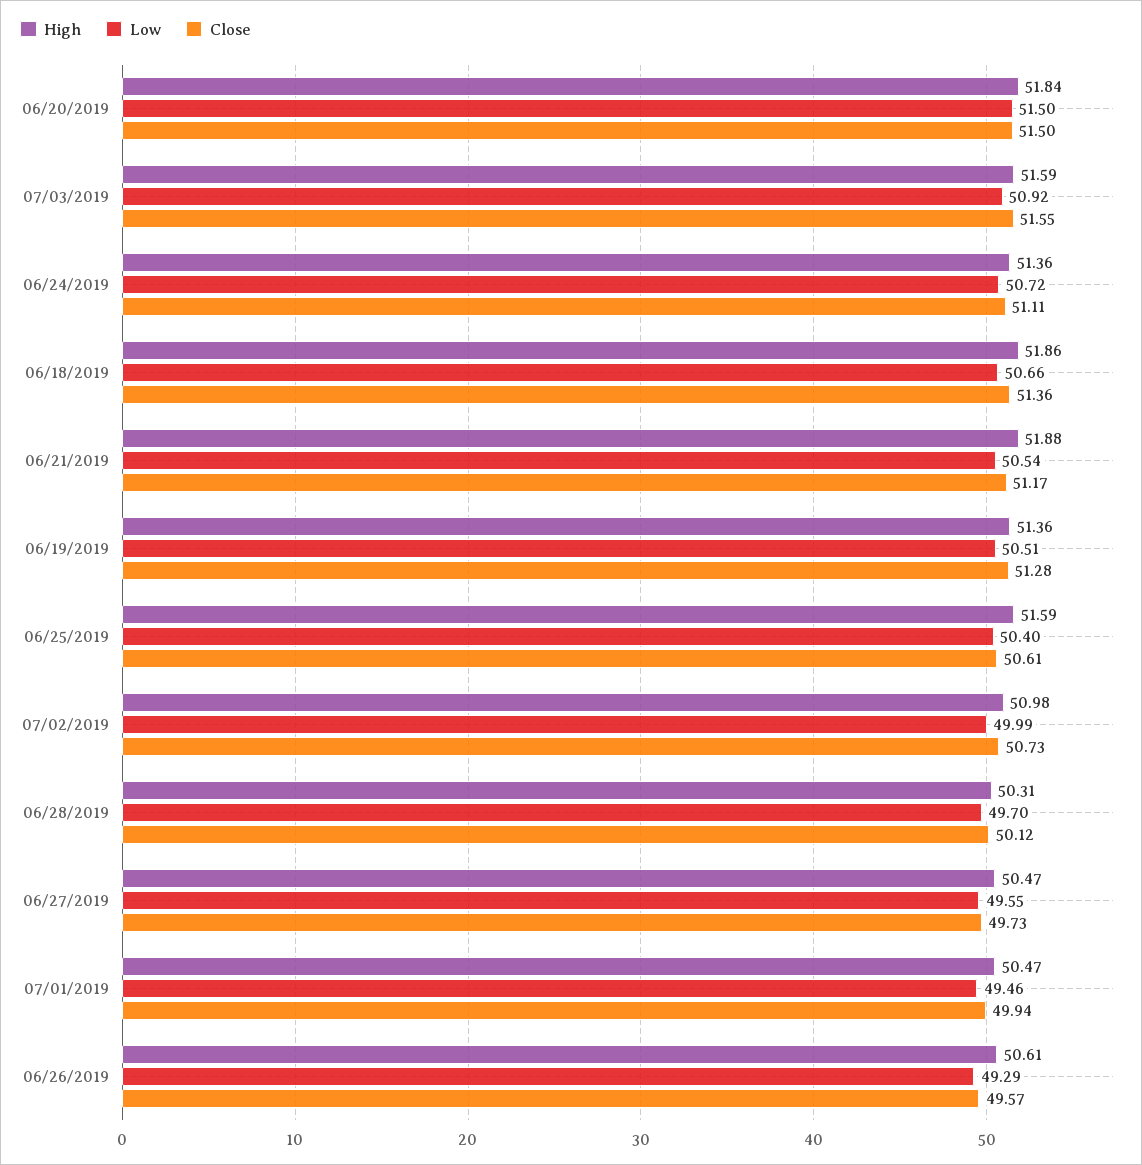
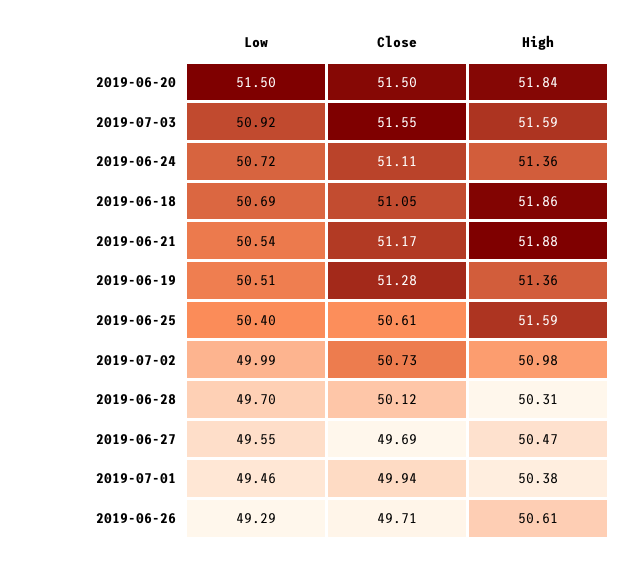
  {
    "High": {
      "06/20/2019": 51.84,
      "07/03/2019": 51.59,
      "06/24/2019": 51.36,
      "06/18/2019": 51.86,
      "06/21/2019": 51.88,
      "06/19/2019": 51.36,
      "06/25/2019": 51.59,
      "07/02/2019": 50.98,
      "06/28/2019": 50.31,
      "06/27/2019": 50.47,
-     "07/01/2019": 50.47,
+     "07/01/2019": 50.38,
      "06/26/2019": 50.61
    },
    "Low": {
      "06/20/2019": 51.5,
      "07/03/2019": 50.92,
      "06/24/2019": 50.72,
-     "06/18/2019": 50.66,
+     "06/18/2019": 50.69,
      "06/21/2019": 50.54,
      "06/19/2019": 50.51,
      "06/25/2019": 50.4,
      "07/02/2019": 49.99,
      "06/28/2019": 49.7,
      "06/27/2019": 49.55,
      "07/01/2019": 49.46,
      "06/26/2019": 49.29
    },
    "Close": {
      "06/20/2019": 51.5,
      "07/03/2019": 51.55,
      "06/24/2019": 51.11,
-     "06/18/2019": 51.36,
+     "06/18/2019": 51.05,
      "06/21/2019": 51.17,
      "06/19/2019": 51.28,
      "06/25/2019": 50.61,
      "07/02/2019": 50.73,
      "06/28/2019": 50.12,
-     "06/27/2019": 49.73,
+     "06/27/2019": 49.69,
      "07/01/2019": 49.94,
-     "06/26/2019": 49.57
+     "06/26/2019": 49.71
    }
  }

